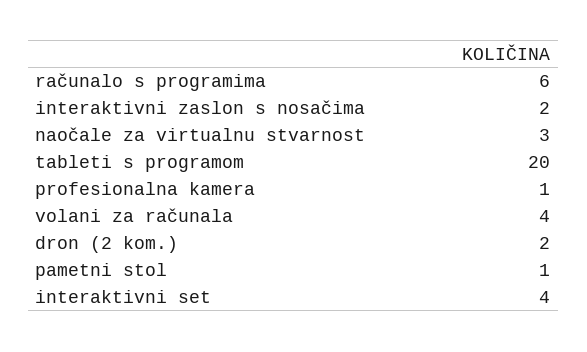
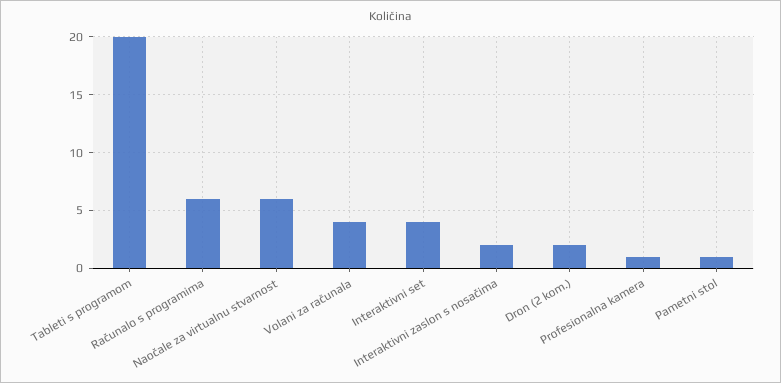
  {
    "računalo s programima": 6,
    "interaktivni zaslon s nosačima": 2,
-   "naočale za virtualnu stvarnost": 3,
+   "naočale za virtualnu stvarnost": 6,
    "tableti s programom": 20,
    "profesionalna kamera": 1,
    "volani za računala": 4,
    "dron (2 kom.)": 2,
    "pametni stol": 1,
    "interaktivni set": 4
  }

